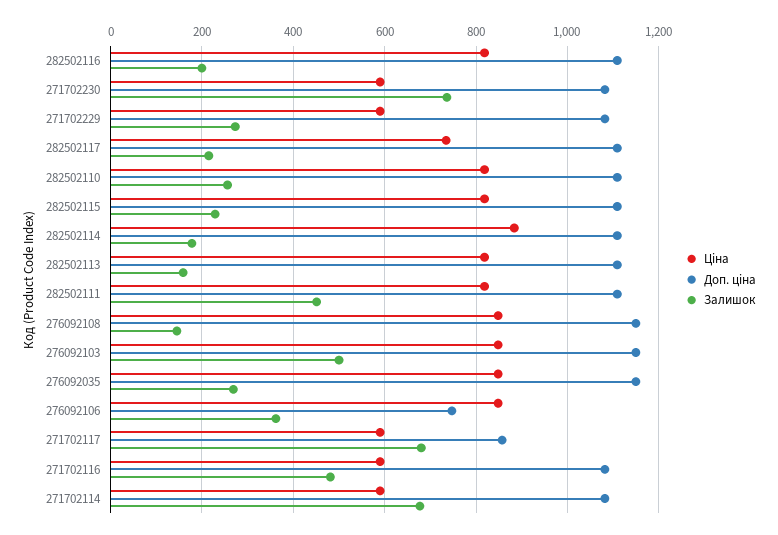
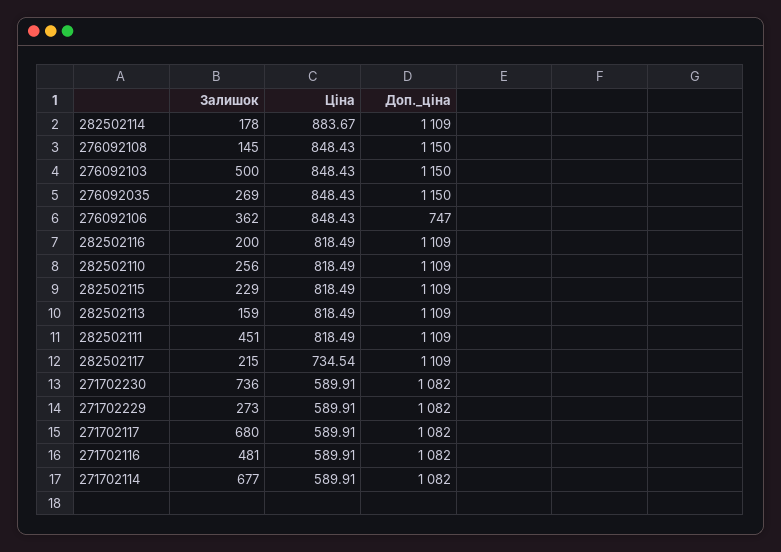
  {
    "Ціна": {
      "282502116": 818.49,
      "271702230": 589.91,
      "271702229": 589.91,
      "282502117": 734.54,
      "282502110": 818.49,
      "282502115": 818.49,
      "282502114": 883.67,
      "282502113": 818.49,
      "282502111": 818.49,
      "276092108": 848.43,
      "276092103": 848.43,
      "276092035": 848.43,
      "276092106": 848.43,
      "271702117": 589.91,
      "271702116": 589.91,
      "271702114": 589.91
    },
    "Доп. ціна": {
      "282502116": 1109,
      "271702230": 1082,
      "271702229": 1082,
      "282502117": 1109,
      "282502110": 1109,
      "282502115": 1109,
      "282502114": 1109,
      "282502113": 1109,
      "282502111": 1109,
      "276092108": 1150,
      "276092103": 1150,
      "276092035": 1150,
      "276092106": 747,
-     "271702117": 860,
+     "271702117": 1082,
      "271702116": 1082,
      "271702114": 1082
    },
    "Залишок": {
      "282502116": 200,
      "271702230": 736,
      "271702229": 273,
      "282502117": 215,
      "282502110": 256,
      "282502115": 229,
      "282502114": 178,
      "282502113": 159,
      "282502111": 451,
      "276092108": 145,
      "276092103": 500,
      "276092035": 269,
      "276092106": 362,
      "271702117": 680,
      "271702116": 481,
      "271702114": 677
    }
  }

